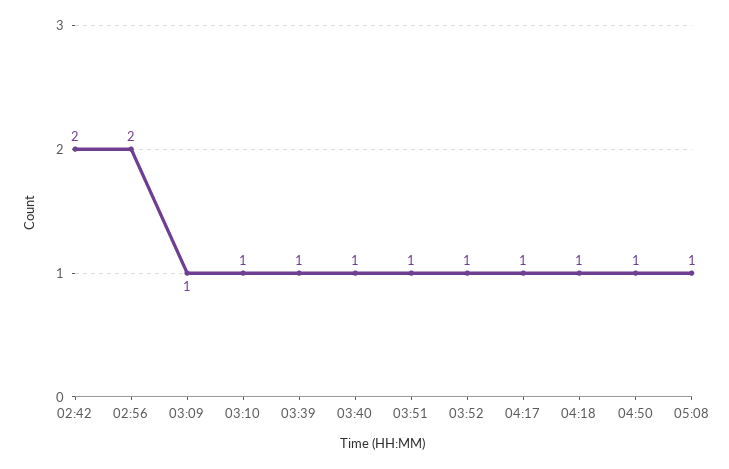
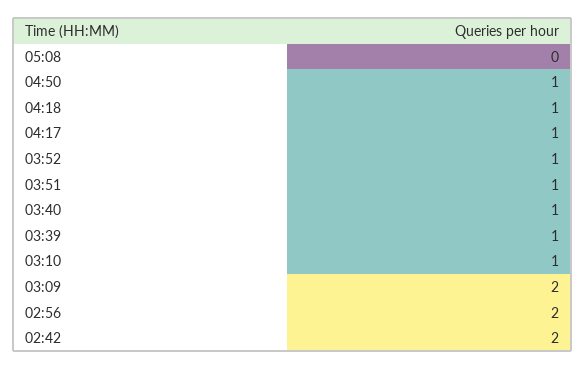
  {
    "02:42": 2,
    "02:56": 2,
-   "03:09": 1,
+   "03:09": 2,
    "03:10": 1,
    "03:39": 1,
    "03:40": 1,
    "03:51": 1,
    "03:52": 1,
    "04:17": 1,
    "04:18": 1,
    "04:50": 1,
-   "05:08": 1
+   "05:08": 0
  }

